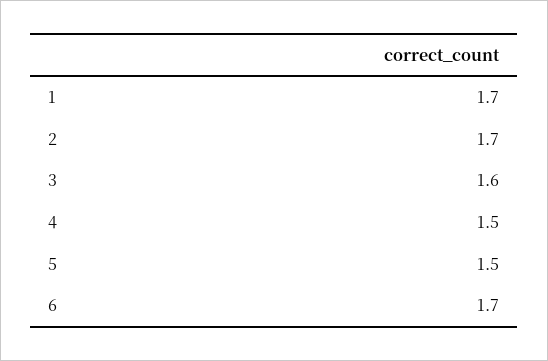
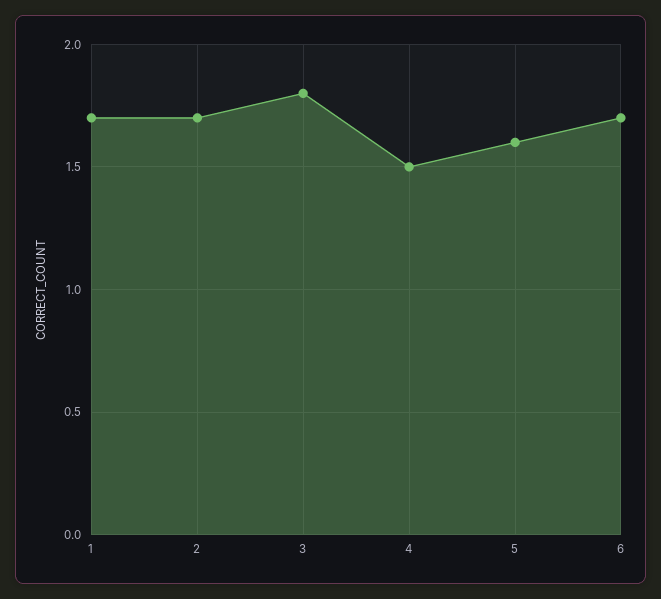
  {
    "1": 1.7,
    "2": 1.7,
-   "3": 1.6,
+   "3": 1.8,
    "4": 1.5,
-   "5": 1.5,
+   "5": 1.6,
    "6": 1.7
  }

